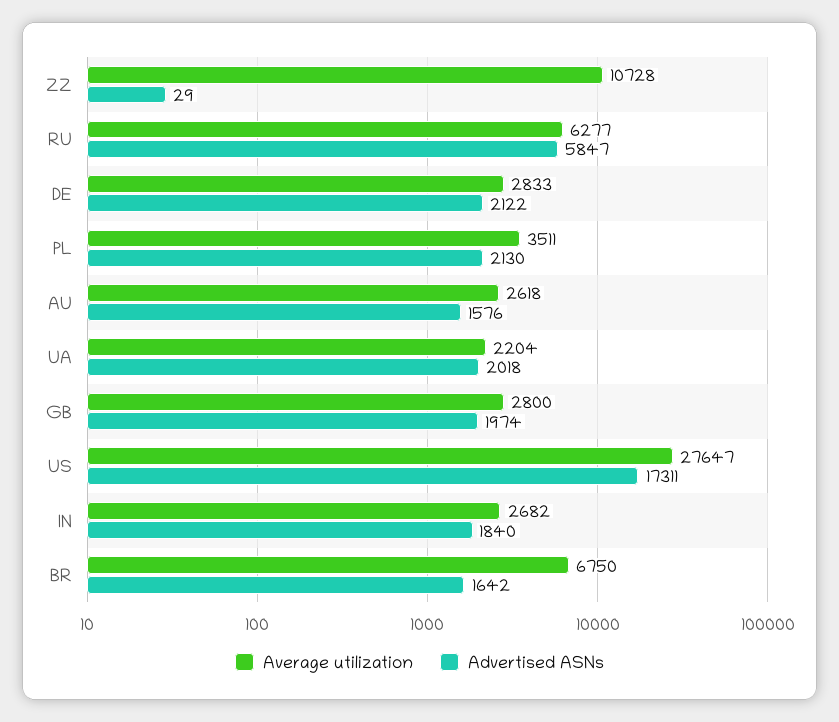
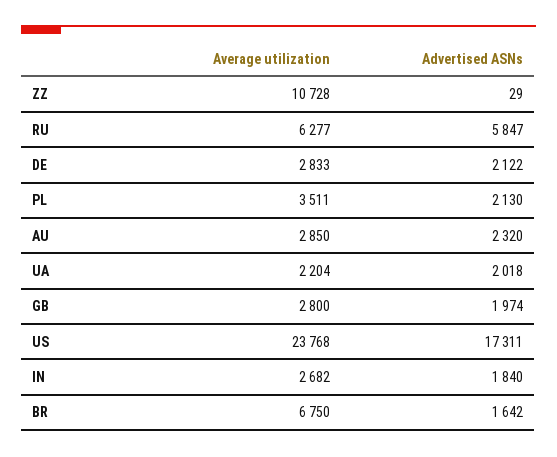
  {
    "Average utilization": {
      "ZZ": 10728,
      "RU": 6277,
      "DE": 2833,
      "PL": 3511,
-     "AU": 2618,
+     "AU": 2850,
      "UA": 2204,
      "GB": 2800,
-     "US": 27647,
+     "US": 23768,
      "IN": 2682,
      "BR": 6750
    },
    "Advertised ASNs": {
      "ZZ": 29,
      "RU": 5847,
      "DE": 2122,
      "PL": 2130,
-     "AU": 1576,
+     "AU": 2320,
      "UA": 2018,
      "GB": 1974,
      "US": 17311,
      "IN": 1840,
      "BR": 1642
    }
  }

